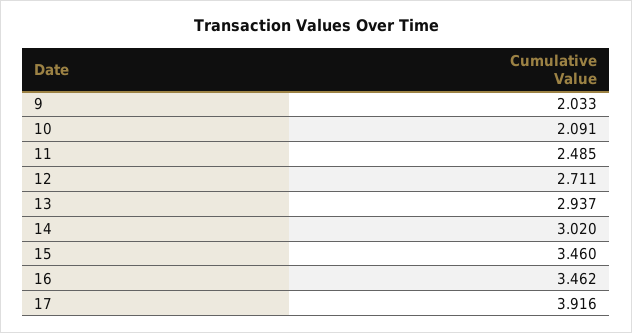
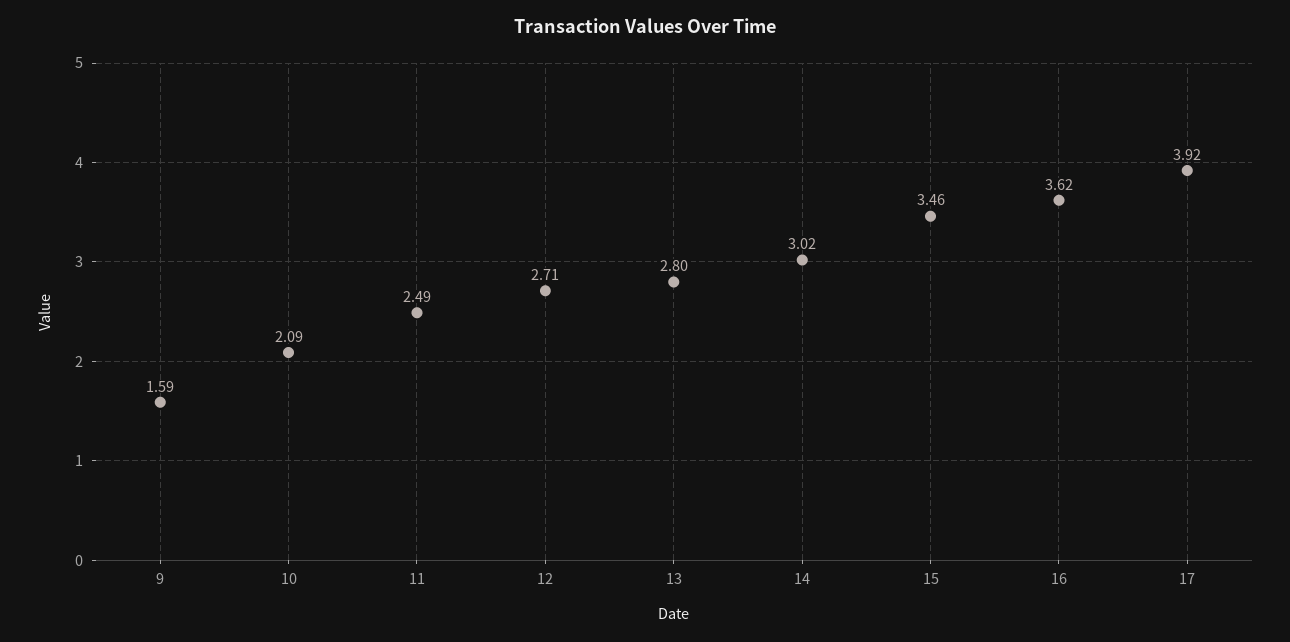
  {
-   "9": 2.033,
+   "9": 1.59,
    "10": 2.091,
    "11": 2.485,
    "12": 2.711,
-   "13": 2.937,
+   "13": 2.8,
    "14": 3.02,
    "15": 3.46,
-   "16": 3.462,
+   "16": 3.62,
    "17": 3.916
  }

